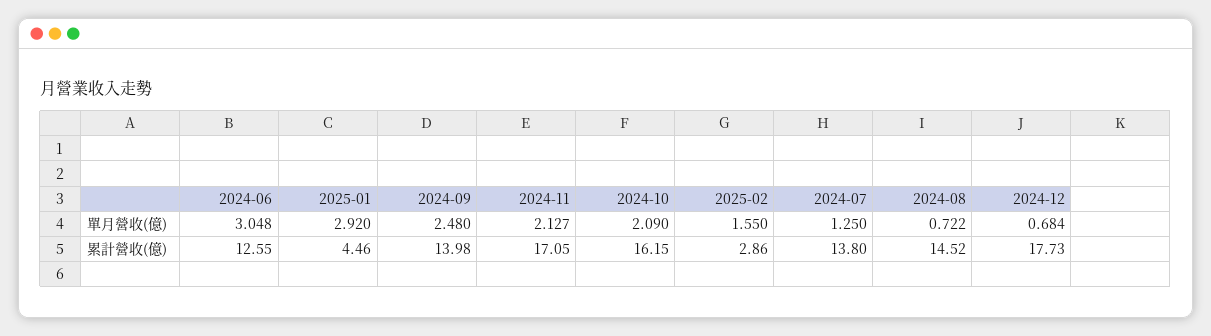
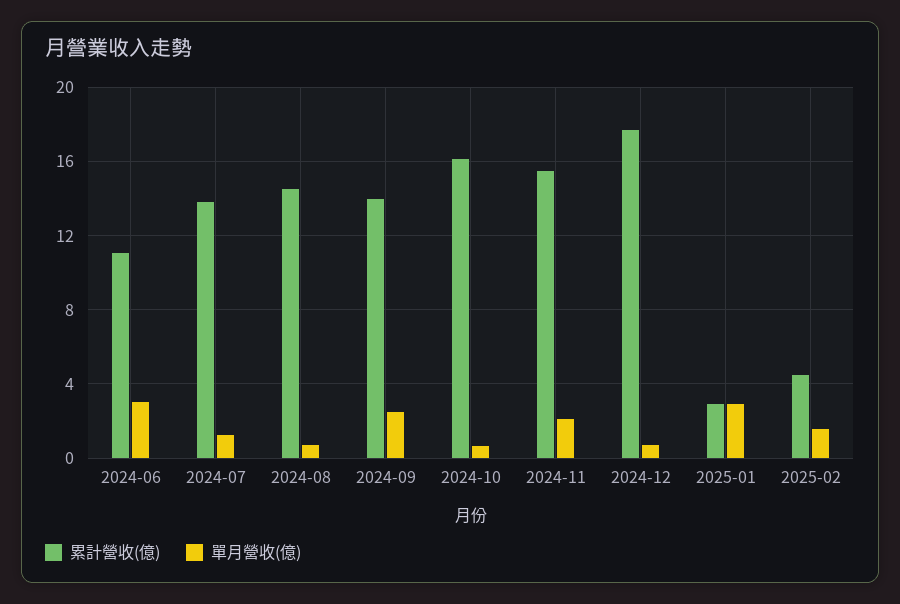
  {
    "單月營收(億)": {
      "2024-06": 3.048,
      "2025-01": 2.92,
      "2024-09": 2.48,
      "2024-11": 2.127,
-     "2024-10": 2.09,
+     "2024-10": 0.5,
      "2025-02": 1.55,
      "2024-07": 1.25,
      "2024-08": 0.722,
      "2024-12": 0.684
    },
    "累計營收(億)": {
-     "2024-06": 12.55,
+     "2024-06": 11,
-     "2025-01": 4.46,
+     "2025-01": 3,
      "2024-09": 13.98,
-     "2024-11": 17.05,
+     "2024-11": 15.5,
      "2024-10": 16.15,
-     "2025-02": 2.86,
+     "2025-02": 4.5,
      "2024-07": 13.8,
      "2024-08": 14.52,
      "2024-12": 17.73
    }
  }

